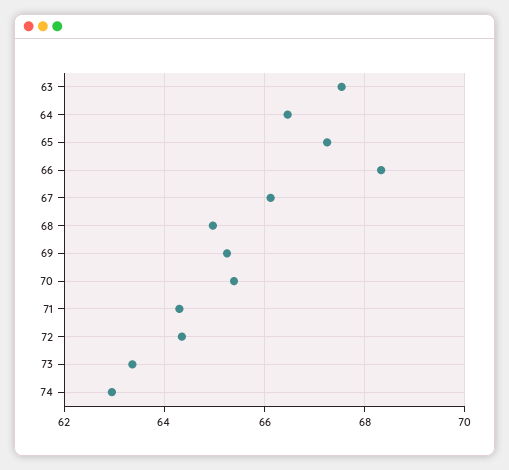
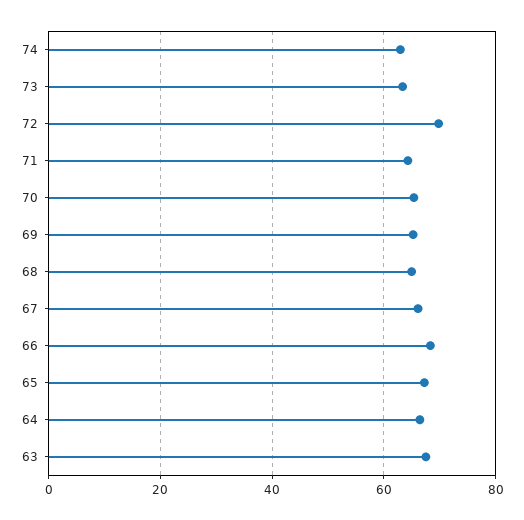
  {
    "63": 67.6,
    "64": 66.4,
    "65": 67.2,
    "66": 68.4,
    "67": 66.2,
    "68": 65,
    "69": 65.2,
    "70": 65.4,
    "71": 64.4,
-   "72": 64.4,
+   "72": 70,
    "73": 63.4,
    "74": 63
  }

